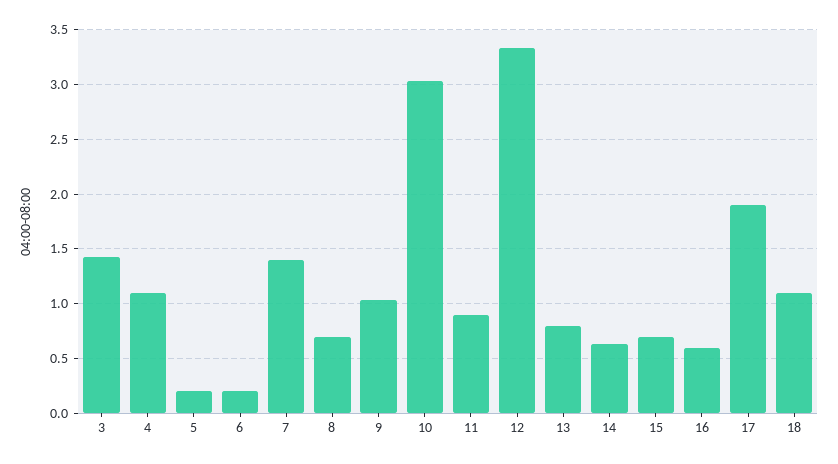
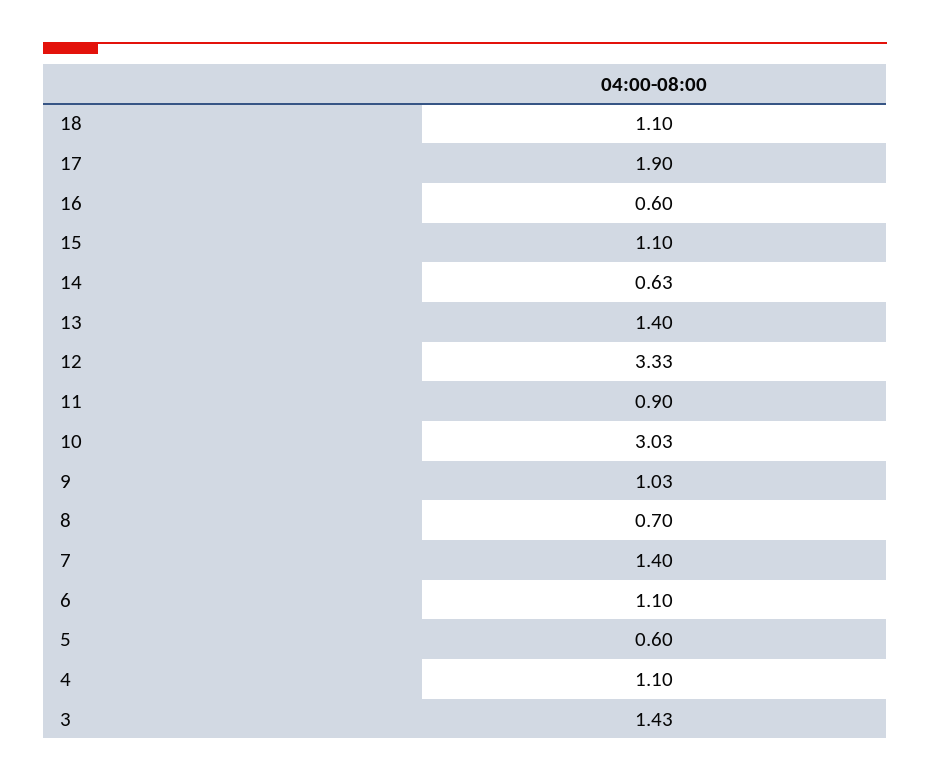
  {
    "3": 1.43,
    "4": 1.1,
-   "5": 0.2,
+   "5": 0.6,
-   "6": 0.2,
+   "6": 1.1,
    "7": 1.4,
    "8": 0.7,
    "9": 1.03,
    "10": 3.03,
    "11": 0.9,
    "12": 3.33,
-   "13": 0.8,
+   "13": 1.4,
    "14": 0.63,
-   "15": 0.7,
+   "15": 1.1,
    "16": 0.6,
    "17": 1.9,
    "18": 1.1
  }

